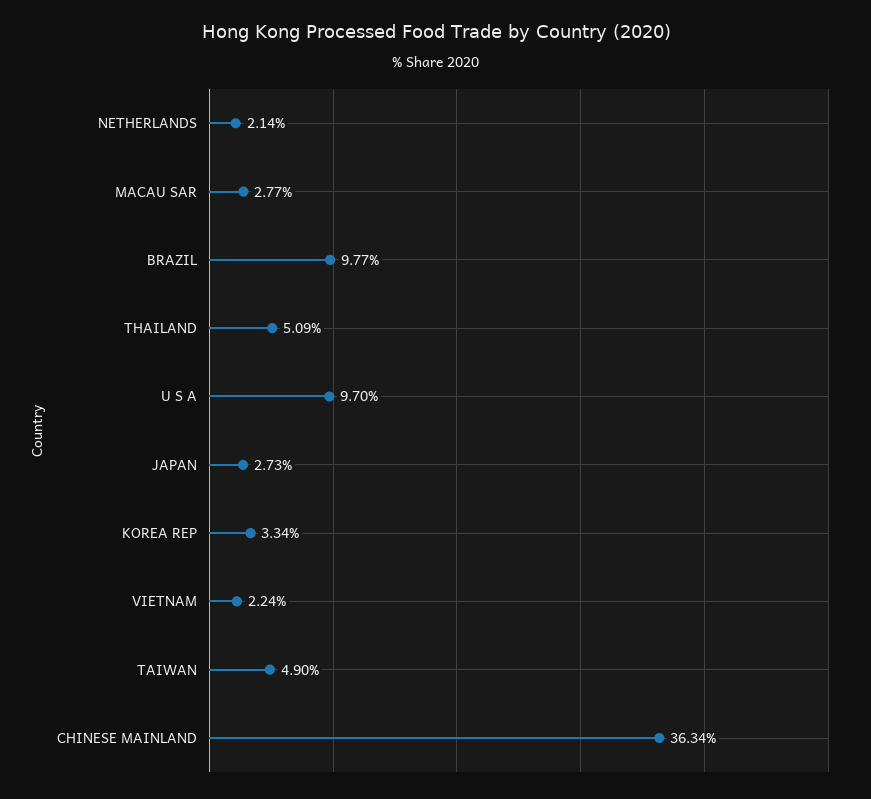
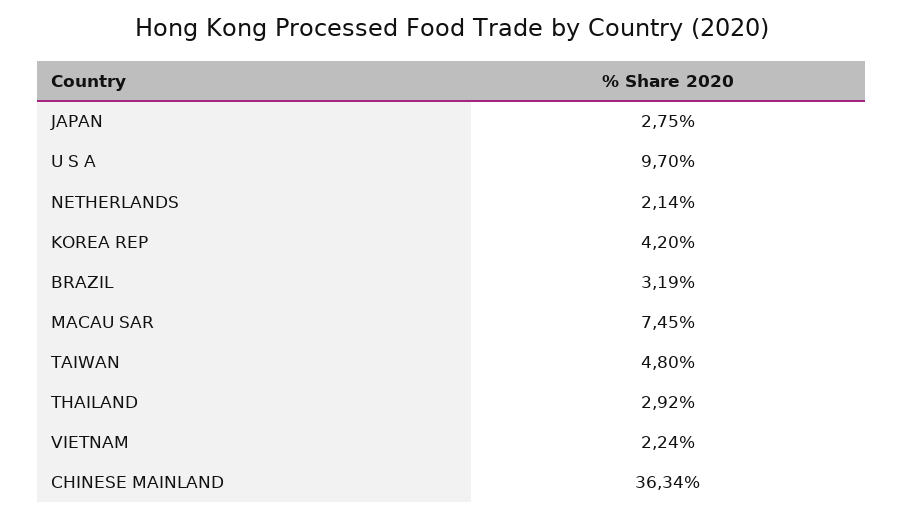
  {
    "NETHERLANDS": 2.14,
-   "MACAU SAR": 2.77,
+   "MACAU SAR": 7.45,
-   "BRAZIL": 9.77,
+   "BRAZIL": 3.19,
-   "THAILAND": 5.09,
+   "THAILAND": 2.92,
    "U S A": 9.7,
-   "JAPAN": 2.73,
+   "JAPAN": 2.75,
-   "KOREA REP": 3.34,
+   "KOREA REP": 4.2,
    "VIETNAM": 2.24,
-   "TAIWAN": 4.9,
+   "TAIWAN": 4.8,
    "CHINESE MAINLAND": 36.34
  }

